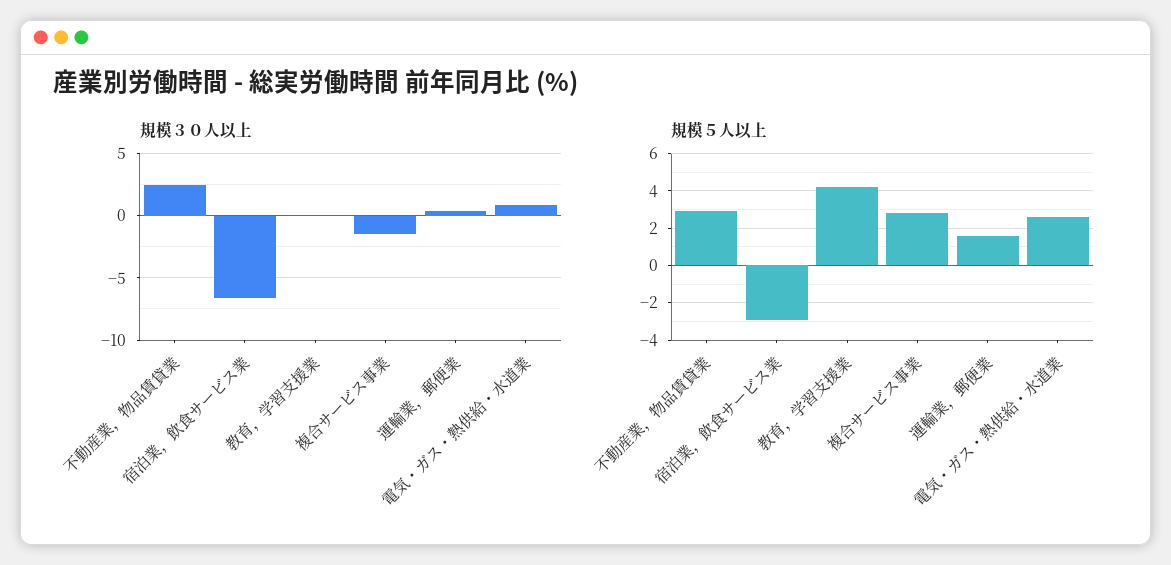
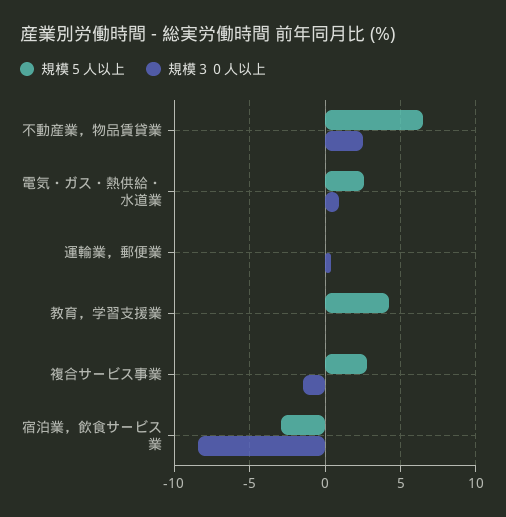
  {
    "規模３０人以上": {
      "不動産業，物品賃貸業": 2.5,
-     "宿泊業，飲食サービス業": -6.5,
+     "宿泊業，飲食サービス業": -8.5,
      "教育，学習支援業": 0,
      "複合サービス事業": -1.5,
      "運輸業，郵便業": 0.5,
      "電気・ガス・熱供給・水道業": 1
    },
    "規模５人以上": {
-     "不動産業，物品賃貸業": 3,
+     "不動産業，物品賃貸業": 6.5,
      "宿泊業，飲食サービス業": -3,
      "教育，学習支援業": 4,
      "複合サービス事業": 3,
-     "運輸業，郵便業": 1.5,
+     "運輸業，郵便業": 0,
      "電気・ガス・熱供給・水道業": 2.5
    }
  }

